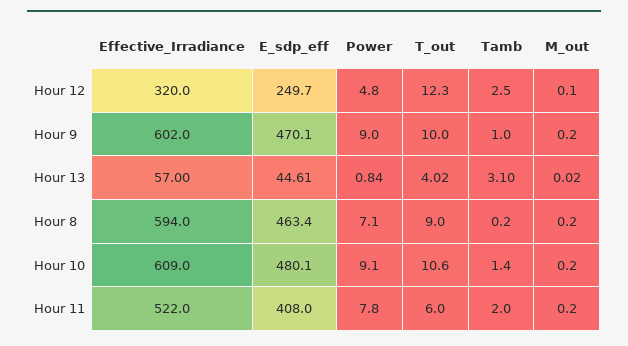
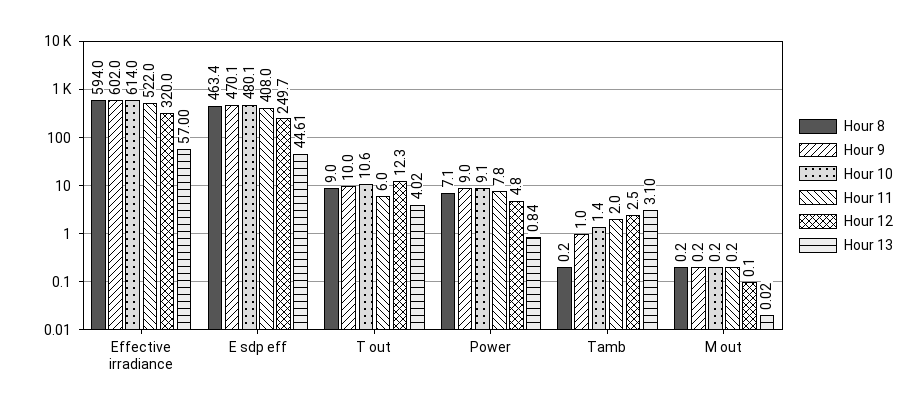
  {
    "Hour 12": {
      "Effective_Irradiance": 320,
      "E_sdp_eff": 249.7,
      "Power": 4.8,
      "T_out": 12.3,
      "Tamb": 2.5,
      "M_out": 0.1
    },
    "Hour 9": {
      "Effective_Irradiance": 602,
      "E_sdp_eff": 470.1,
      "Power": 9,
      "T_out": 10,
      "Tamb": 1,
      "M_out": 0.2
    },
    "Hour 13": {
      "Effective_Irradiance": 57,
      "E_sdp_eff": 44.61,
      "Power": 0.84,
      "T_out": 4.02,
      "Tamb": 3.1,
      "M_out": 0.02
    },
    "Hour 8": {
      "Effective_Irradiance": 594,
      "E_sdp_eff": 463.4,
      "Power": 7.1,
      "T_out": 9,
      "Tamb": 0.2,
      "M_out": 0.2
    },
    "Hour 10": {
-     "Effective_Irradiance": 609,
+     "Effective_Irradiance": 614,
      "E_sdp_eff": 480.1,
      "Power": 9.1,
      "T_out": 10.6,
      "Tamb": 1.4,
      "M_out": 0.2
    },
    "Hour 11": {
      "Effective_Irradiance": 522,
      "E_sdp_eff": 408,
      "Power": 7.8,
      "T_out": 6,
      "Tamb": 2,
      "M_out": 0.2
    }
  }

